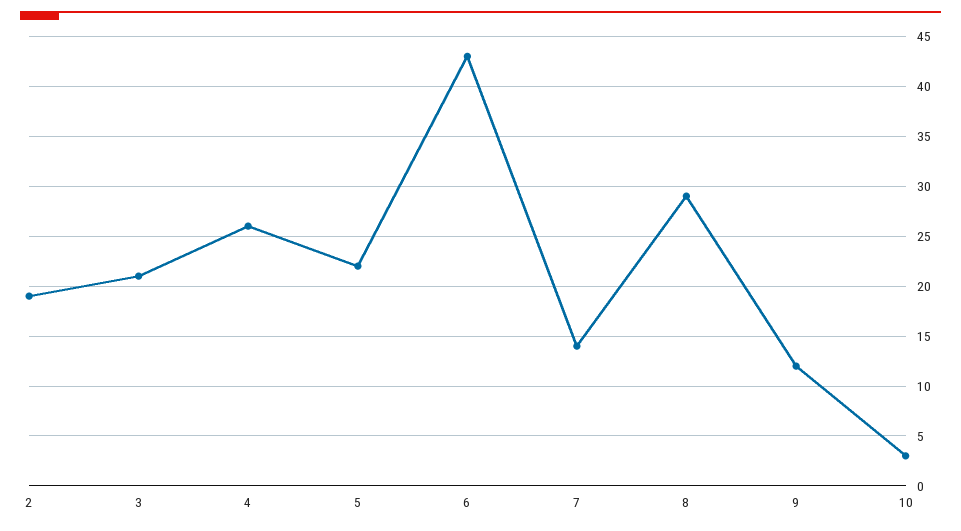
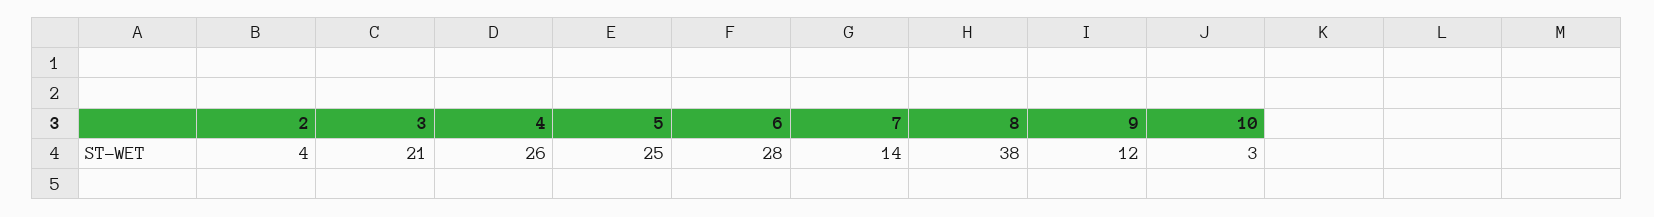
  {
-   "2": 19,
+   "2": 4,
    "3": 21,
    "4": 26,
-   "5": 22,
+   "5": 25,
-   "6": 43,
+   "6": 28,
    "7": 14,
-   "8": 29,
+   "8": 38,
    "9": 12,
    "10": 3
  }

